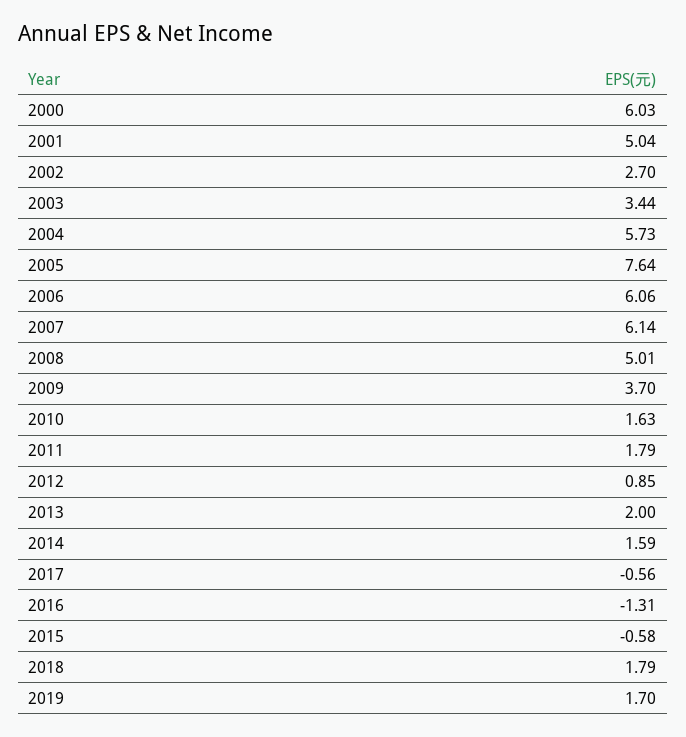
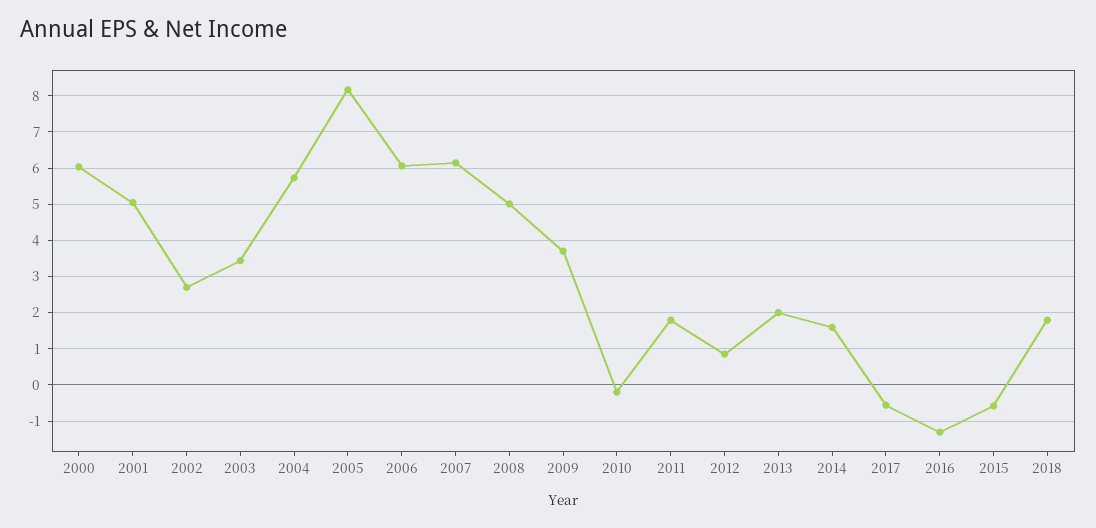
  {
    "2000": 6.03,
    "2001": 5.04,
    "2002": 2.7,
    "2003": 3.44,
    "2004": 5.73,
-   "2005": 7.64,
+   "2005": 8.2,
    "2006": 6.06,
    "2007": 6.14,
    "2008": 5.01,
    "2009": 3.7,
-   "2010": 1.63,
+   "2010": -0.2,
    "2011": 1.79,
    "2012": 0.85,
    "2013": 2,
    "2014": 1.59,
    "2017": -0.56,
    "2016": -1.31,
    "2015": -0.58,
-   "2018": 1.79,
+   "2018": 1.79
-   "2019": 1.7
  }

